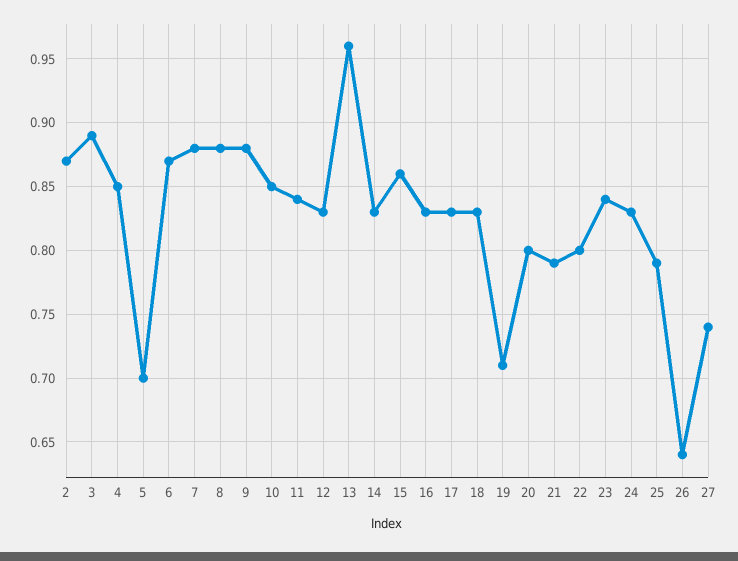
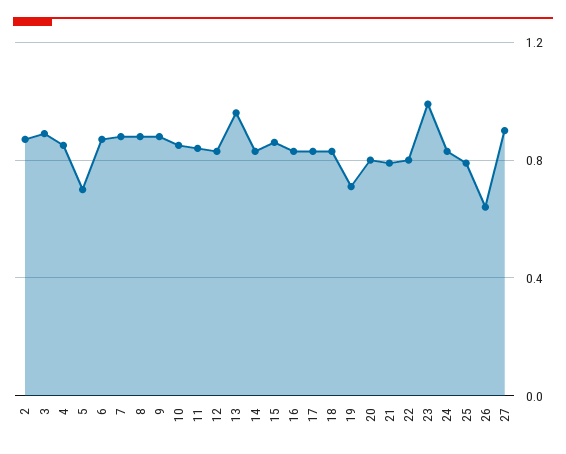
  {
    "2": 0.87,
    "3": 0.89,
    "4": 0.85,
    "5": 0.7,
    "6": 0.87,
    "7": 0.88,
    "8": 0.88,
    "9": 0.88,
    "10": 0.85,
    "11": 0.84,
    "12": 0.83,
    "13": 0.96,
    "14": 0.83,
    "15": 0.86,
    "16": 0.83,
    "17": 0.83,
    "18": 0.83,
    "19": 0.71,
    "20": 0.8,
    "21": 0.79,
    "22": 0.8,
-   "23": 0.84,
+   "23": 1,
    "24": 0.83,
    "25": 0.79,
    "26": 0.64,
-   "27": 0.74
+   "27": 0.9
  }

